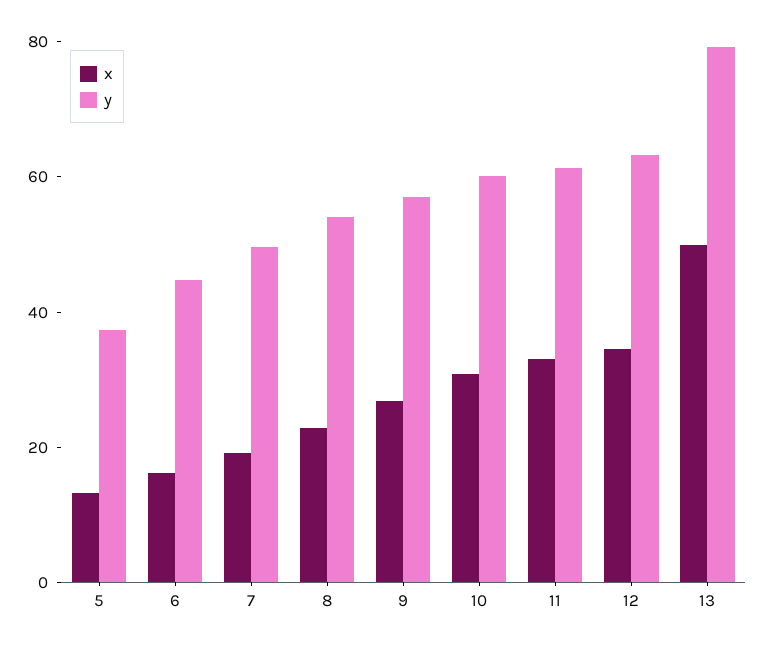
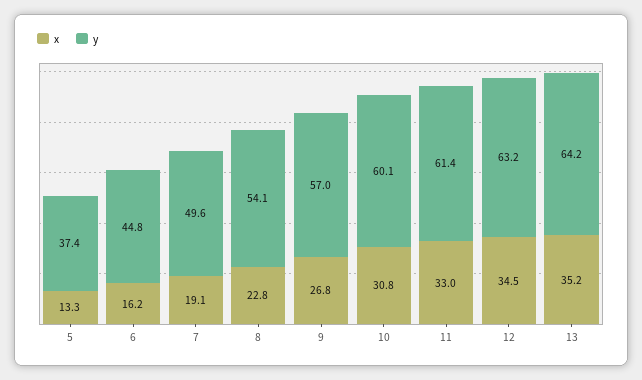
  {
    "x": {
      "5": 13.3,
      "6": 16.2,
      "7": 19.1,
      "8": 22.8,
      "9": 26.8,
      "10": 30.8,
      "11": 33,
      "12": 34.5,
-     "13": 50
+     "13": 35.2
    },
    "y": {
      "5": 37.4,
      "6": 44.8,
      "7": 49.6,
      "8": 54.1,
      "9": 57,
      "10": 60.1,
      "11": 61.4,
      "12": 63.2,
-     "13": 80
+     "13": 64.2
    }
  }

